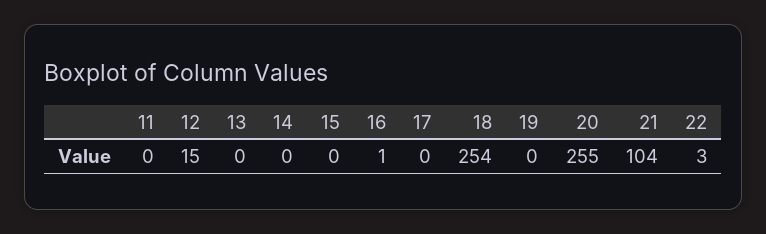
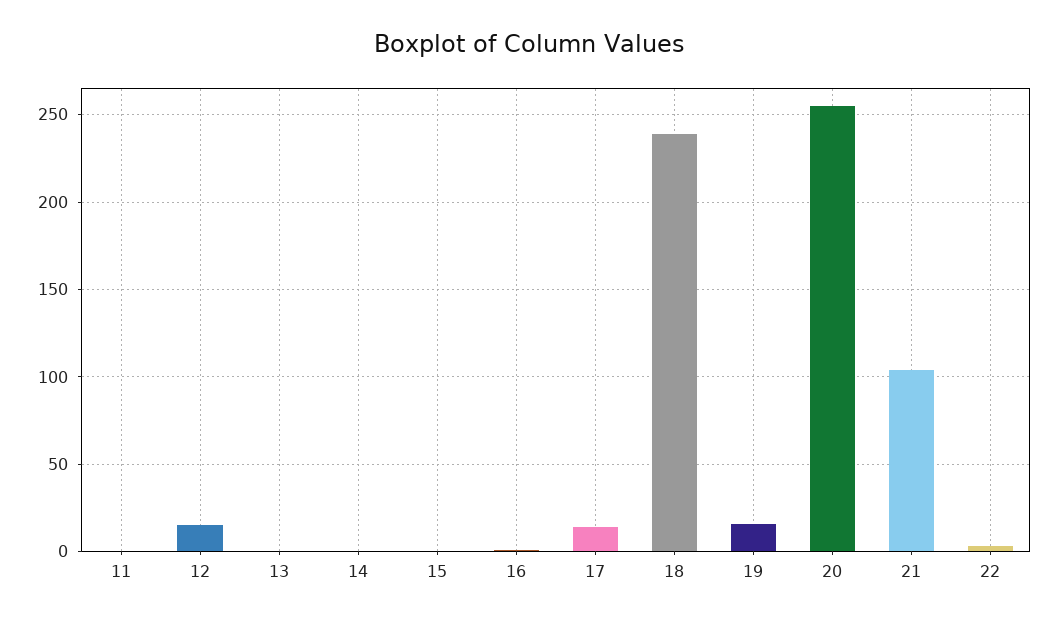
  {
    "11": 0,
    "12": 15,
    "13": 0,
    "14": 0,
    "15": 0,
    "16": 1,
-   "17": 0,
+   "17": 15,
-   "18": 254,
+   "18": 240,
-   "19": 0,
+   "19": 15,
    "20": 255,
    "21": 104,
    "22": 3
  }

